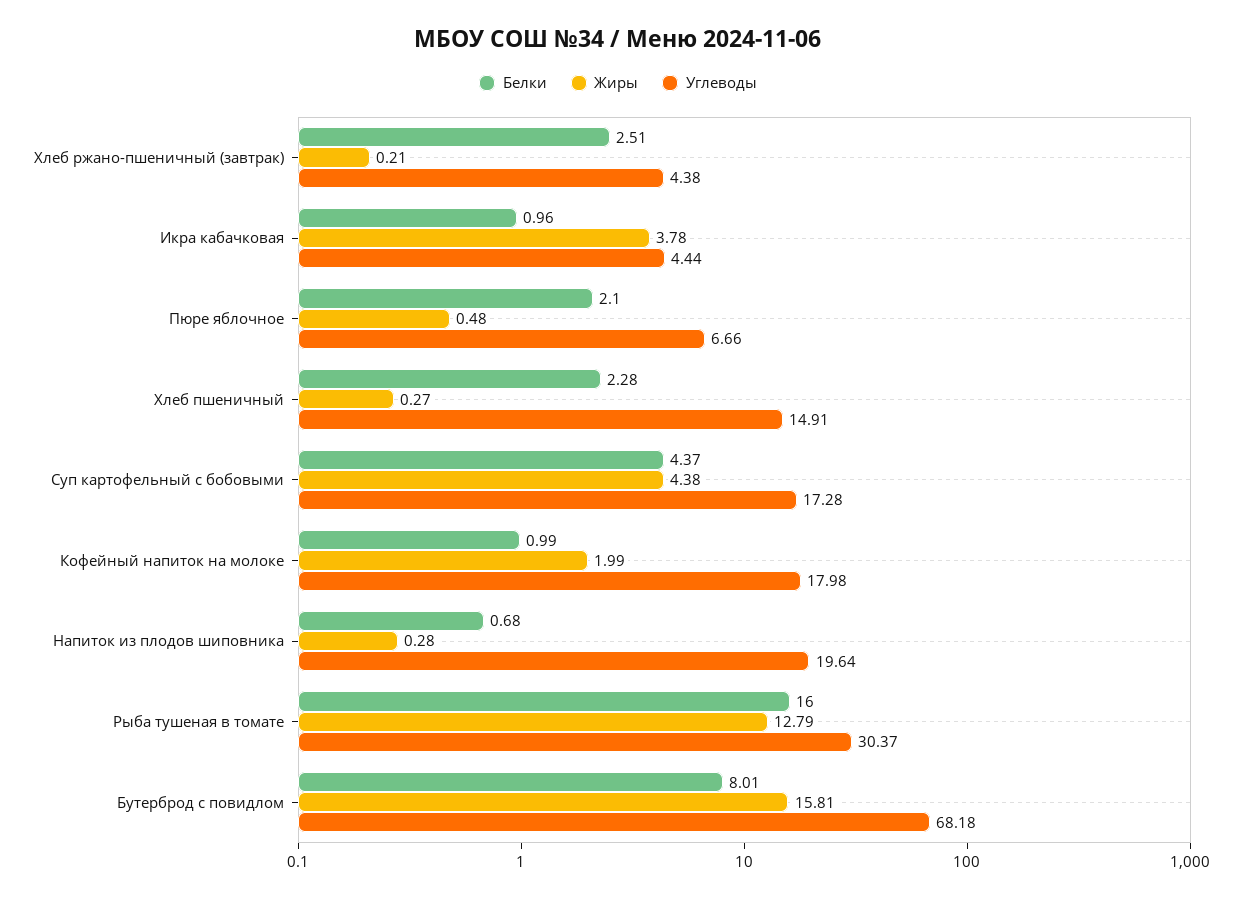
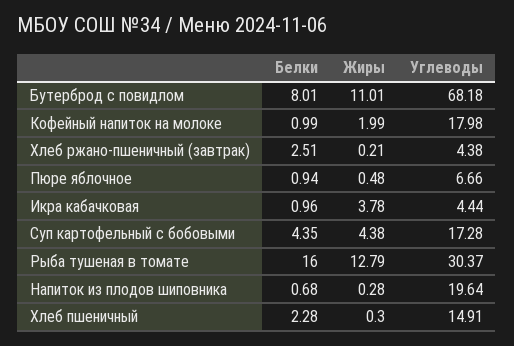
  {
    "Белки": {
      "Хлеб ржано-пшеничный (завтрак)": 2.51,
      "Икра кабачковая": 0.96,
-     "Пюре яблочное": 2.1,
+     "Пюре яблочное": 0.94,
      "Хлеб пшеничный": 2.28,
-     "Суп картофельный с бобовыми": 4.37,
+     "Суп картофельный с бобовыми": 4.35,
      "Кофейный напиток на молоке": 0.99,
      "Напиток из плодов шиповника": 0.68,
      "Рыба тушеная в томате": 16,
      "Бутерброд с повидлом": 8.01
    },
    "Жиры": {
      "Хлеб ржано-пшеничный (завтрак)": 0.21,
      "Икра кабачковая": 3.78,
      "Пюре яблочное": 0.48,
-     "Хлеб пшеничный": 0.27,
+     "Хлеб пшеничный": 0.3,
      "Суп картофельный с бобовыми": 4.38,
      "Кофейный напиток на молоке": 1.99,
      "Напиток из плодов шиповника": 0.28,
      "Рыба тушеная в томате": 12.79,
-     "Бутерброд с повидлом": 15.81
+     "Бутерброд с повидлом": 11.01
    },
    "Углеводы": {
      "Хлеб ржано-пшеничный (завтрак)": 4.38,
      "Икра кабачковая": 4.44,
      "Пюре яблочное": 6.66,
      "Хлеб пшеничный": 14.91,
      "Суп картофельный с бобовыми": 17.28,
      "Кофейный напиток на молоке": 17.98,
      "Напиток из плодов шиповника": 19.64,
      "Рыба тушеная в томате": 30.37,
      "Бутерброд с повидлом": 68.18
    }
  }

